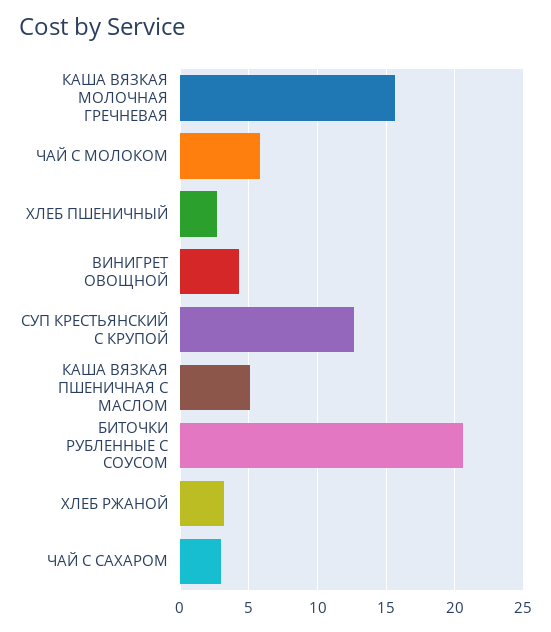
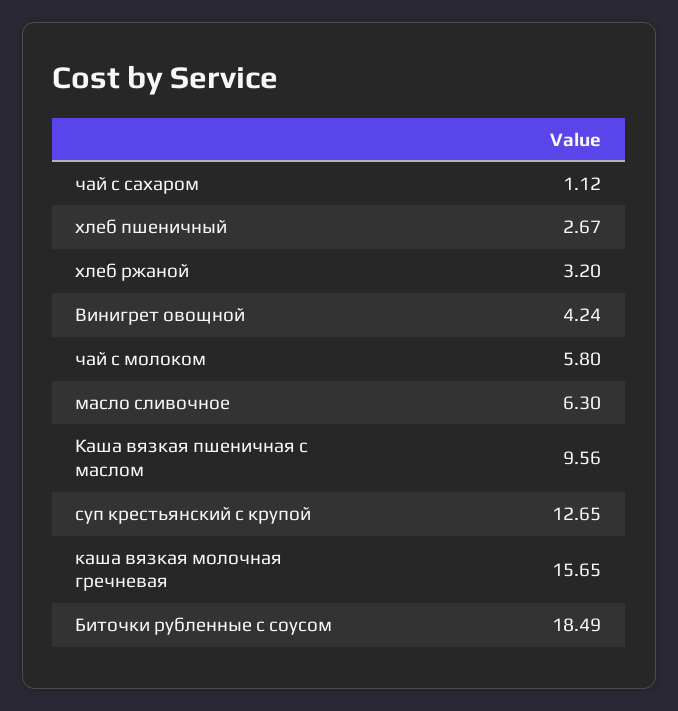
  {
    "КАША ВЯЗКАЯ МОЛОЧНАЯ ГРЕЧНЕВАЯ": 15.65,
    "ЧАЙ С МОЛОКОМ": 5.8,
    "ХЛЕБ ПШЕНИЧНЫЙ": 2.67,
    "ВИНИГРЕТ ОВОЩНОЙ": 4.24,
    "СУП КРЕСТЬЯНСКИЙ С КРУПОЙ": 12.65,
-   "КАША ВЯЗКАЯ ПШЕНИЧНАЯ С МАСЛОМ": 5,
+   "КАША ВЯЗКАЯ ПШЕНИЧНАЯ С МАСЛОМ": 9.56,
-   "БИТОЧКИ РУБЛЕННЫЕ С СОУСОМ": 20.5,
+   "БИТОЧКИ РУБЛЕННЫЕ С СОУСОМ": 18.49,
    "ХЛЕБ РЖАНОЙ": 3.2,
-   "ЧАЙ С САХАРОМ": 3
+   "ЧАЙ С САХАРОМ": 1.12,
+   "масло сливочное": 6.3
  }

